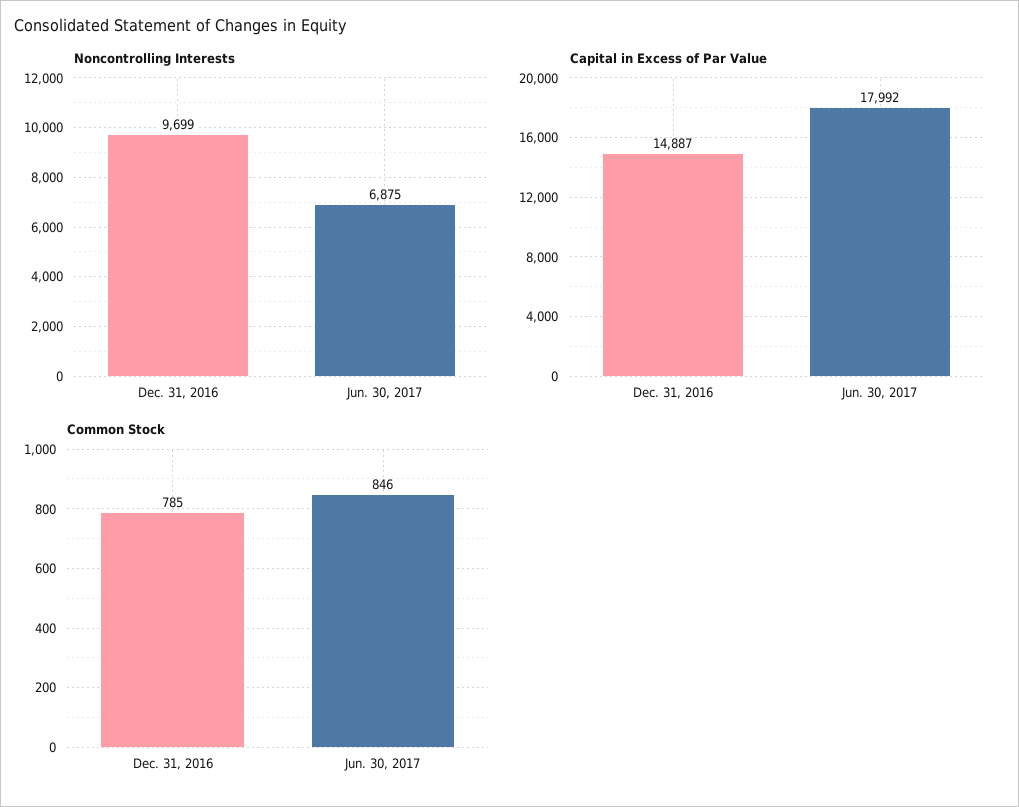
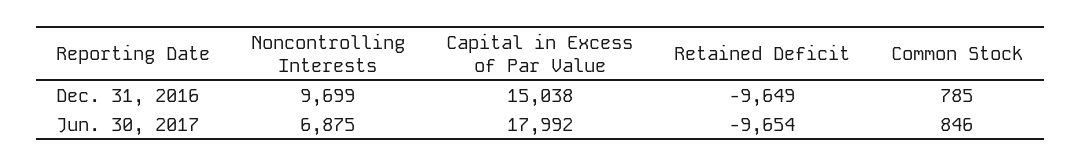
  {
    "Noncontrolling Interests": {
      "Dec. 31, 2016": 9699,
      "Jun. 30, 2017": 6875
    },
    "Capital in Excess of Par Value": {
-     "Dec. 31, 2016": 14887,
+     "Dec. 31, 2016": 15038,
      "Jun. 30, 2017": 17992
    },
    "Common Stock": {
      "Dec. 31, 2016": 785,
      "Jun. 30, 2017": 846
-   }
+   },
+   "Retained Deficit": {
+     "Dec. 31, 2016": -9649,
+     "Jun. 30, 2017": -9654
+   }
  }

